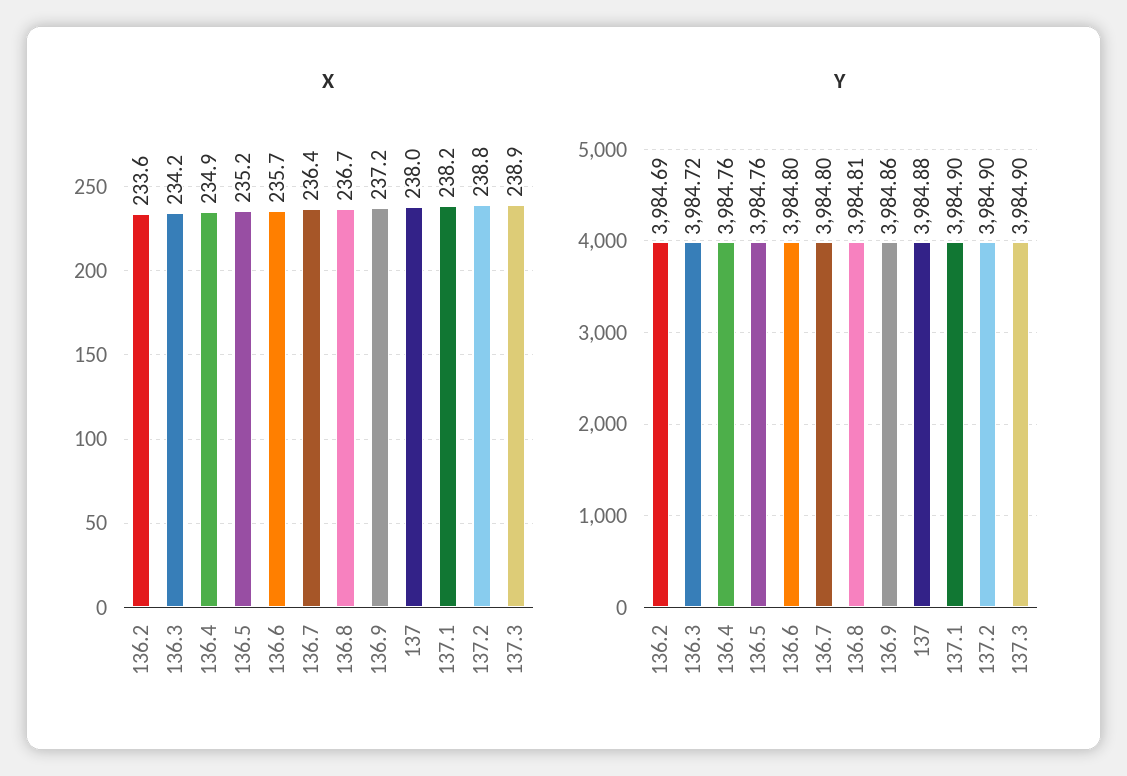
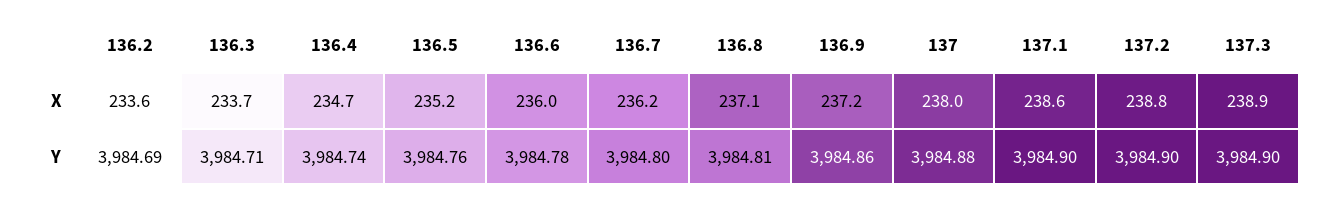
  {
    "X": {
      "136.2": 233.6,
-     "136.3": 234.2,
+     "136.3": 233.7,
-     "136.4": 234.9,
+     "136.4": 234.7,
      "136.5": 235.2,
-     "136.6": 235.7,
+     "136.6": 236,
-     "136.7": 236.4,
+     "136.7": 236.2,
-     "136.8": 236.7,
+     "136.8": 237.1,
      "136.9": 237.2,
      "137": 238,
-     "137.1": 238.2,
+     "137.1": 238.6,
      "137.2": 238.8,
      "137.3": 238.9
    },
    "Y": {
      "136.2": 3984.69,
-     "136.3": 3984.72,
+     "136.3": 3984.71,
-     "136.4": 3984.76,
+     "136.4": 3984.74,
      "136.5": 3984.76,
-     "136.6": 3984.8,
+     "136.6": 3984.78,
      "136.7": 3984.8,
      "136.8": 3984.81,
      "136.9": 3984.86,
      "137": 3984.88,
      "137.1": 3984.9,
      "137.2": 3984.9,
      "137.3": 3984.9
    }
  }

